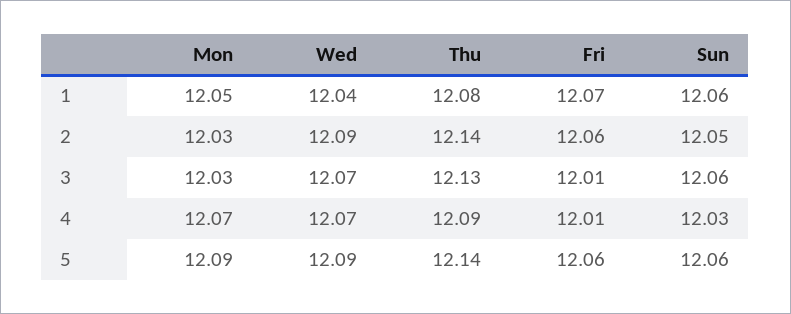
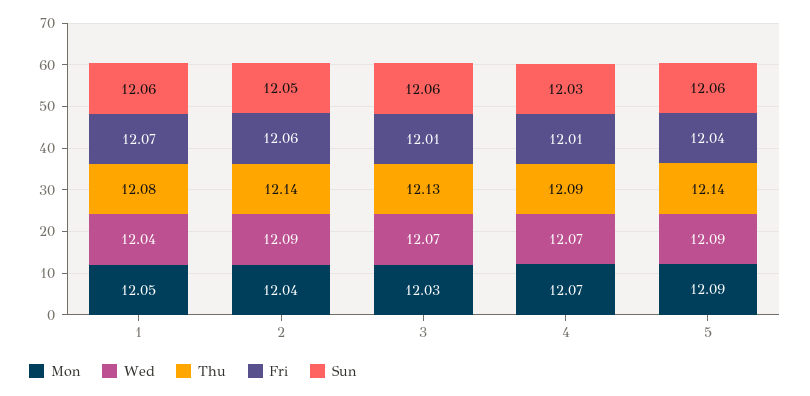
  {
    "Mon": {
      "1": 12.05,
-     "2": 12.03,
+     "2": 12.04,
      "3": 12.03,
      "4": 12.07,
      "5": 12.09
    },
    "Wed": {
      "1": 12.04,
      "2": 12.09,
      "3": 12.07,
      "4": 12.07,
      "5": 12.09
    },
    "Thu": {
      "1": 12.08,
      "2": 12.14,
      "3": 12.13,
      "4": 12.09,
      "5": 12.14
    },
    "Fri": {
      "1": 12.07,
      "2": 12.06,
      "3": 12.01,
      "4": 12.01,
-     "5": 12.06
+     "5": 12.04
    },
    "Sun": {
      "1": 12.06,
      "2": 12.05,
      "3": 12.06,
      "4": 12.03,
      "5": 12.06
    }
  }

